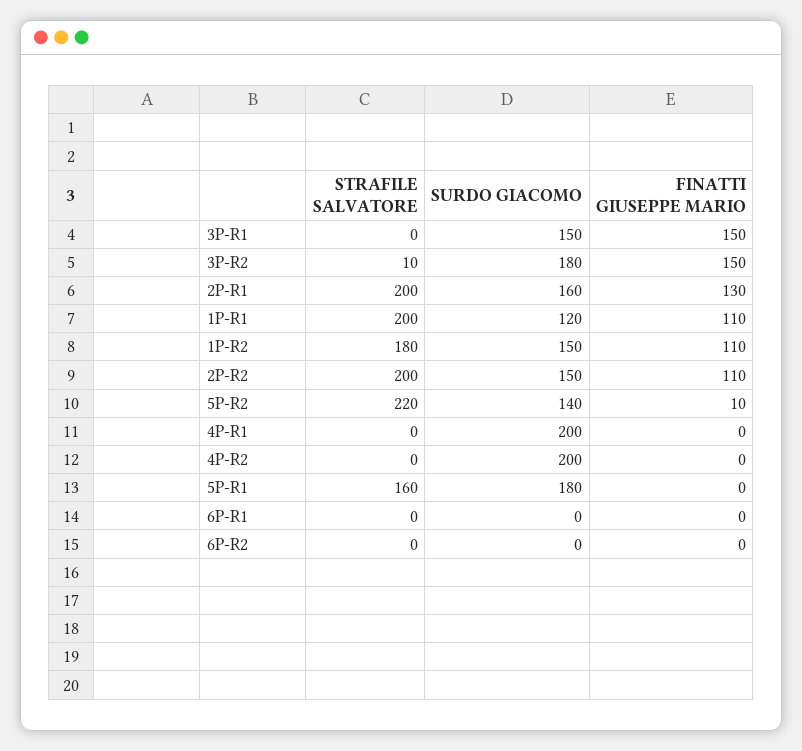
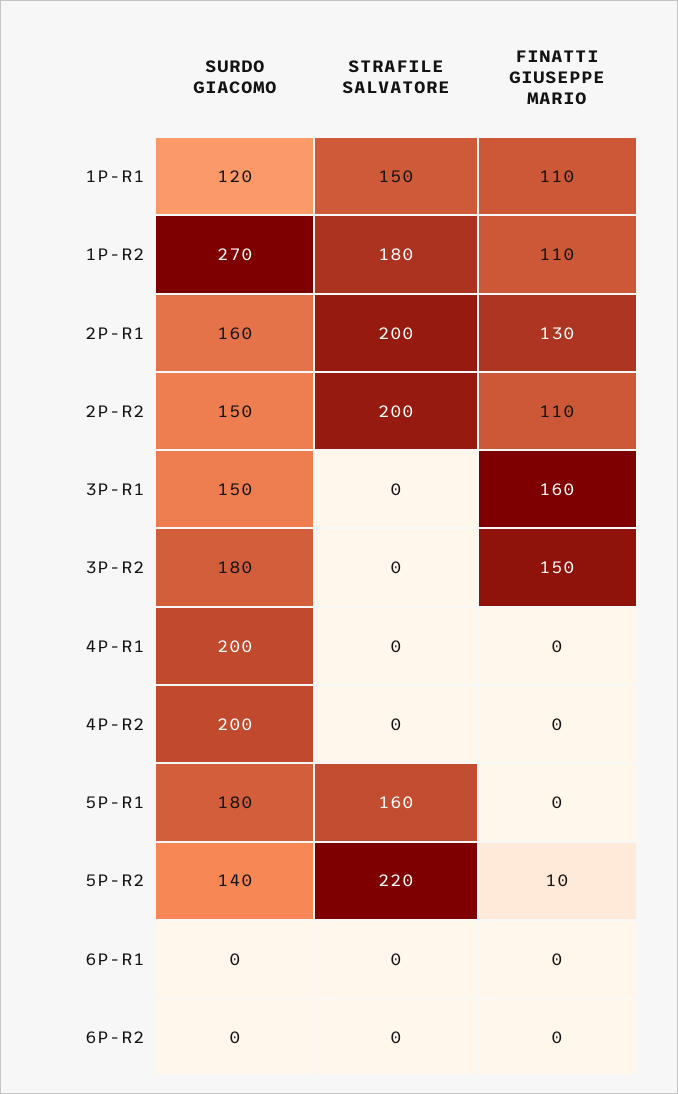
  {
    "STRAFILE SALVATORE": {
      "3P-R1": 0,
-     "3P-R2": 10,
+     "3P-R2": 0,
      "2P-R1": 200,
-     "1P-R1": 200,
+     "1P-R1": 150,
      "1P-R2": 180,
      "2P-R2": 200,
      "5P-R2": 220,
      "4P-R1": 0,
      "4P-R2": 0,
      "5P-R1": 160,
      "6P-R1": 0,
      "6P-R2": 0
    },
    "SURDO GIACOMO": {
      "3P-R1": 150,
      "3P-R2": 180,
      "2P-R1": 160,
      "1P-R1": 120,
-     "1P-R2": 150,
+     "1P-R2": 270,
      "2P-R2": 150,
      "5P-R2": 140,
      "4P-R1": 200,
      "4P-R2": 200,
      "5P-R1": 180,
      "6P-R1": 0,
      "6P-R2": 0
    },
    "FINATTI GIUSEPPE MARIO": {
-     "3P-R1": 150,
+     "3P-R1": 160,
      "3P-R2": 150,
      "2P-R1": 130,
      "1P-R1": 110,
      "1P-R2": 110,
      "2P-R2": 110,
      "5P-R2": 10,
      "4P-R1": 0,
      "4P-R2": 0,
      "5P-R1": 0,
      "6P-R1": 0,
      "6P-R2": 0
    }
  }

